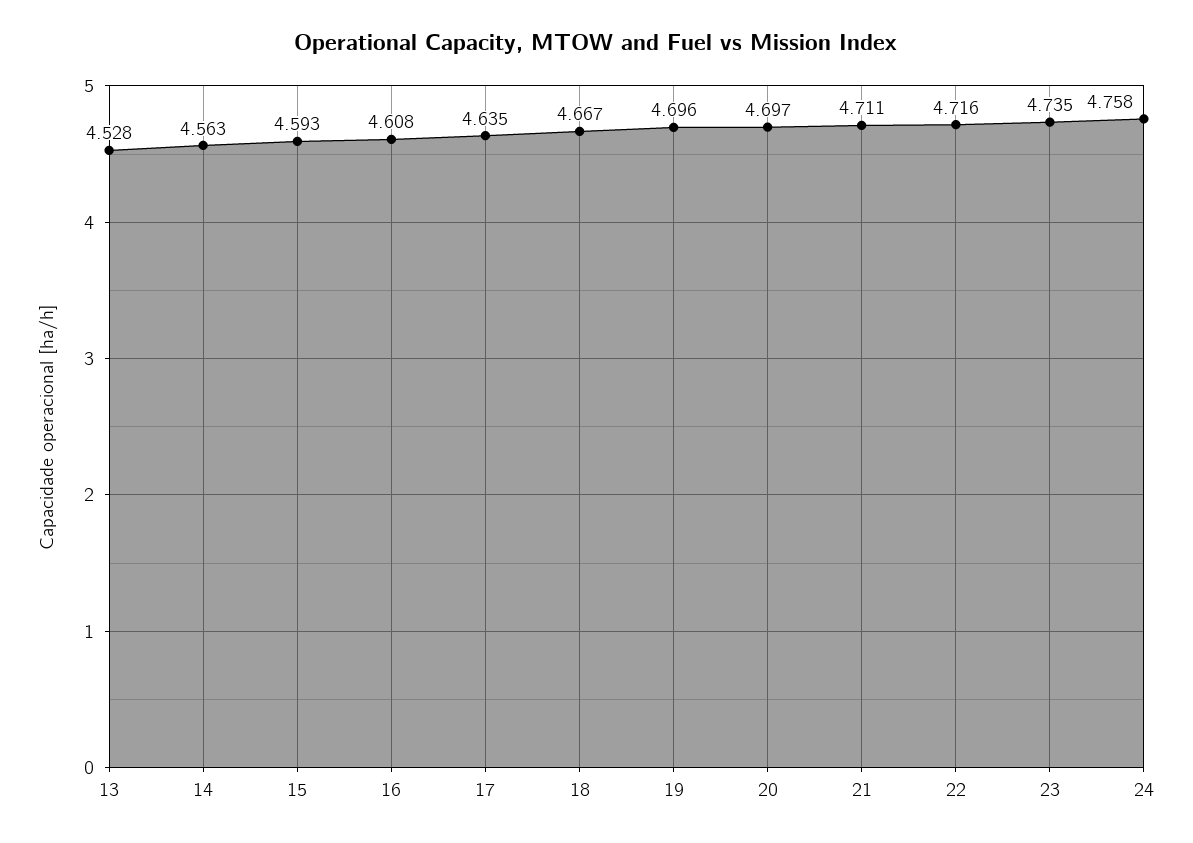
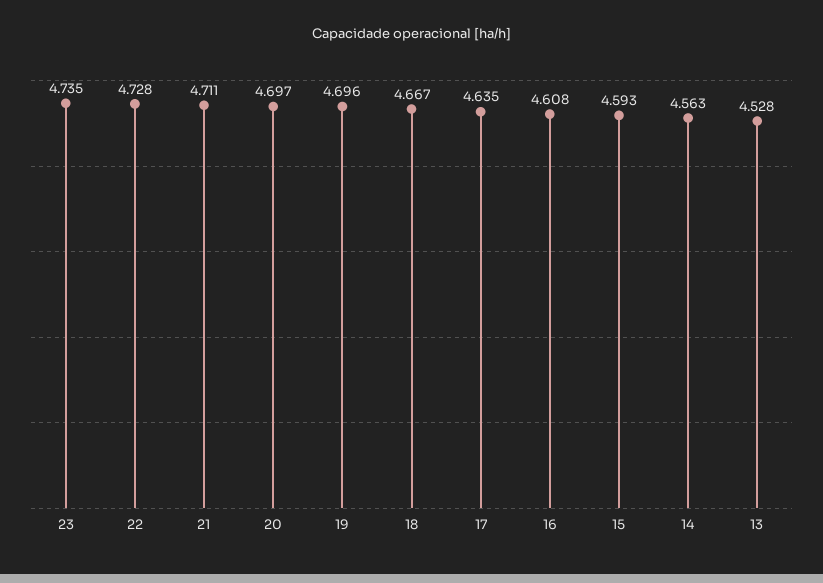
  {
    "13": 4.528,
    "14": 4.563,
    "15": 4.593,
    "16": 4.608,
    "17": 4.635,
    "18": 4.667,
    "19": 4.696,
    "20": 4.697,
    "21": 4.711,
-   "22": 4.716,
+   "22": 4.728,
-   "23": 4.735,
+   "23": 4.735
-   "24": 4.758
  }

